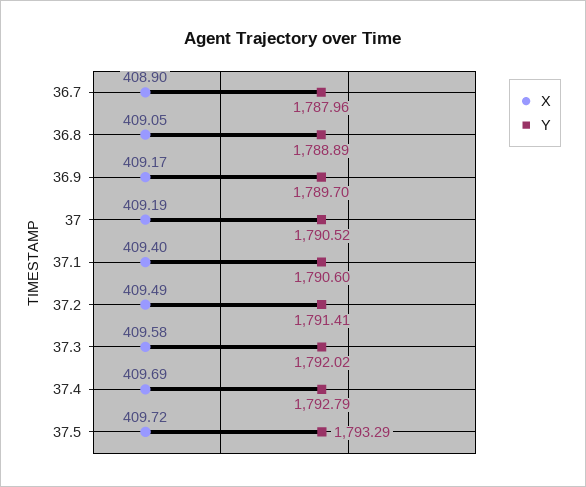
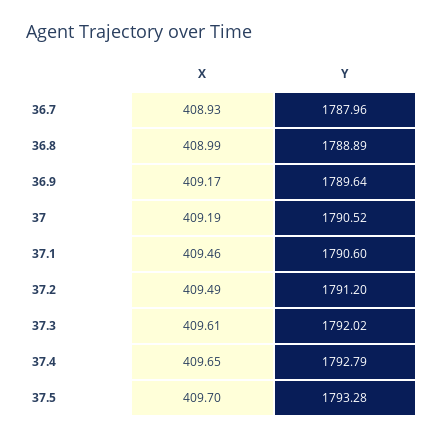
  {
    "X": {
-     "36.7": 408.9,
+     "36.7": 408.93,
-     "36.8": 409.05,
+     "36.8": 408.99,
      "36.9": 409.17,
      "37": 409.19,
-     "37.1": 409.4,
+     "37.1": 409.46,
      "37.2": 409.49,
-     "37.3": 409.58,
+     "37.3": 409.61,
-     "37.4": 409.69,
+     "37.4": 409.65,
-     "37.5": 409.72
+     "37.5": 409.7
    },
    "Y": {
      "36.7": 1787.96,
      "36.8": 1788.89,
-     "36.9": 1789.7,
+     "36.9": 1789.64,
      "37": 1790.52,
      "37.1": 1790.6,
-     "37.2": 1791.41,
+     "37.2": 1791.2,
      "37.3": 1792.02,
      "37.4": 1792.79,
-     "37.5": 1793.29
+     "37.5": 1793.28
    }
  }

